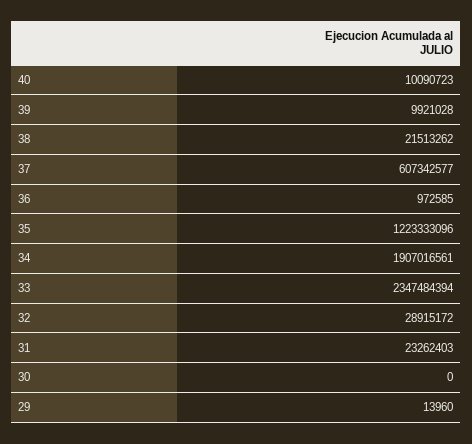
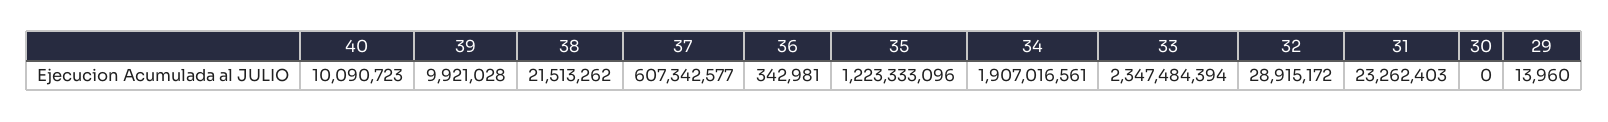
  {
    "40": 10090723,
    "39": 9921028,
    "38": 21513262,
    "37": 607342577,
-   "36": 972585,
+   "36": 342981,
    "35": 1223333096,
    "34": 1907016561,
    "33": 2347484394,
    "32": 28915172,
    "31": 23262403,
    "30": 0,
    "29": 13960
  }

